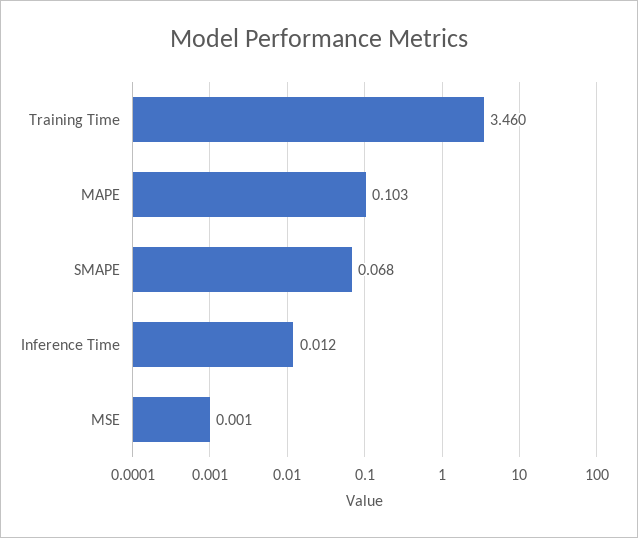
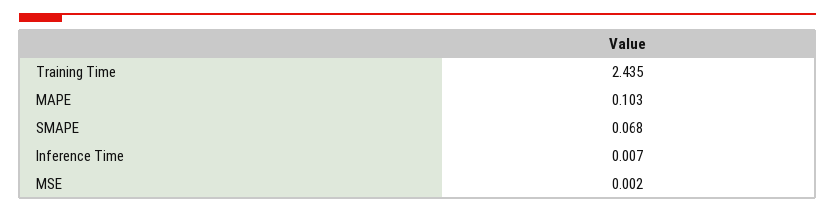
  {
-   "Training Time": 3.46,
+   "Training Time": 2.435,
    "MAPE": 0.103,
    "SMAPE": 0.068,
-   "Inference Time": 0.012,
+   "Inference Time": 0.007,
-   "MSE": 0.001
+   "MSE": 0.002
  }

